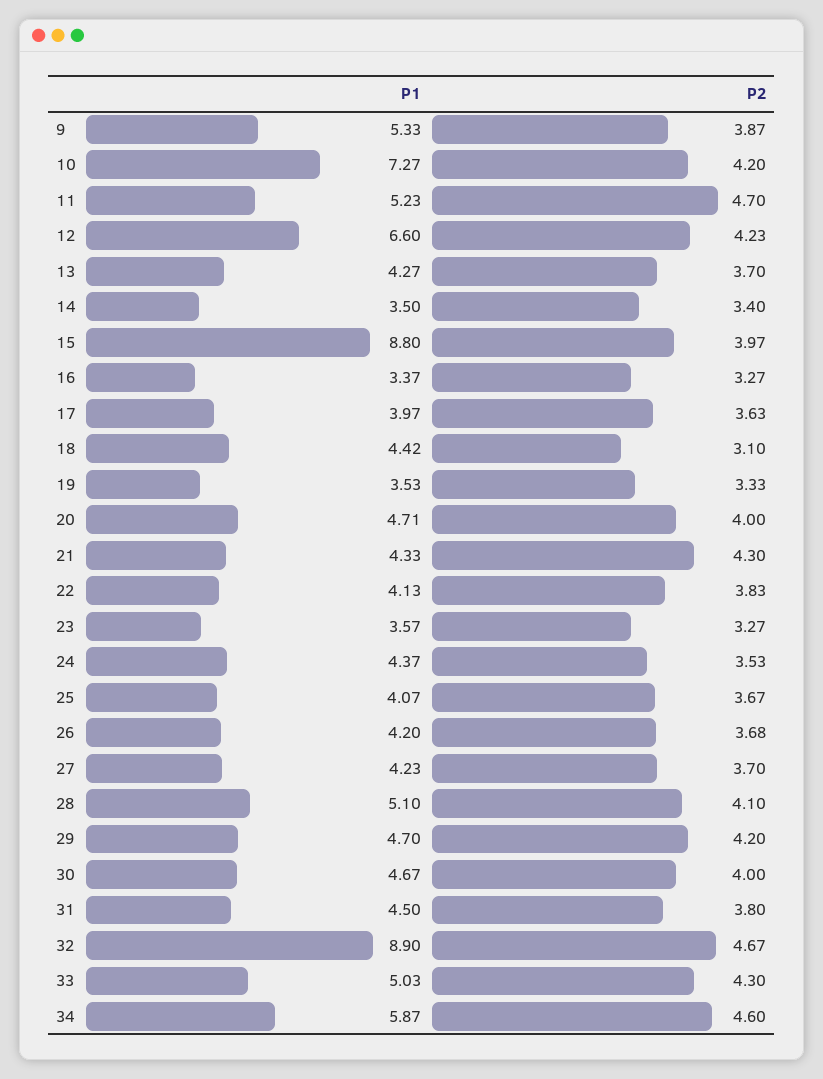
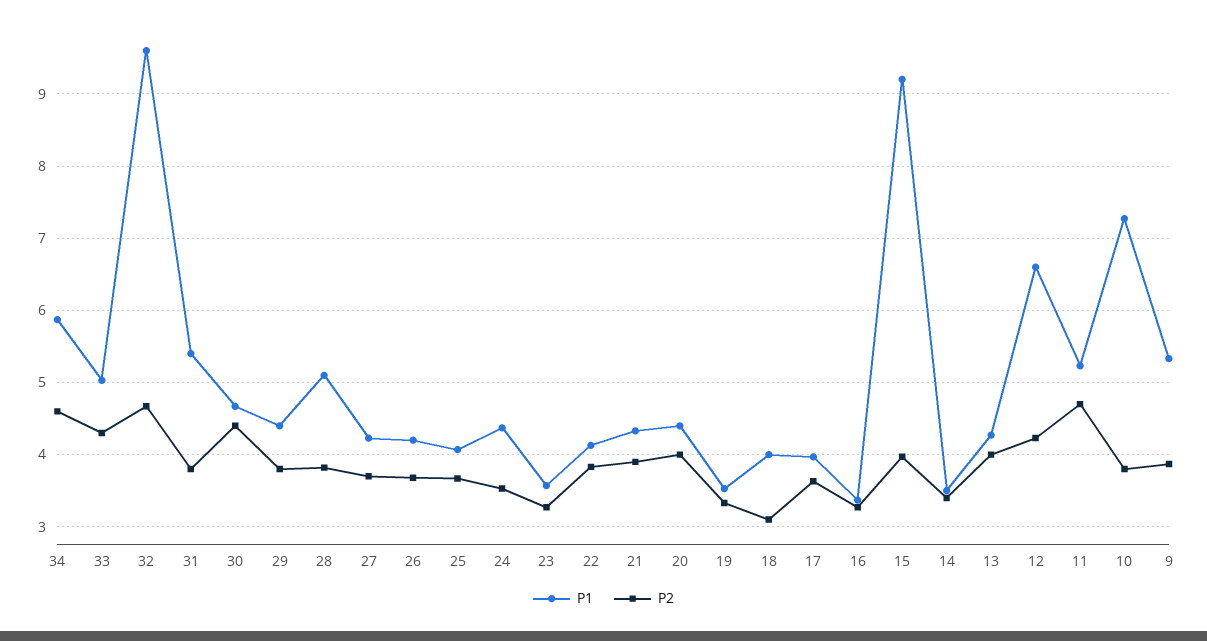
  {
    "P1": {
      "9": 5.33,
      "10": 7.27,
      "11": 5.23,
      "12": 6.6,
      "13": 4.27,
      "14": 3.5,
-     "15": 8.8,
+     "15": 9.2,
      "16": 3.37,
      "17": 3.97,
-     "18": 4.42,
+     "18": 4,
      "19": 3.53,
-     "20": 4.71,
+     "20": 4.4,
      "21": 4.33,
      "22": 4.13,
      "23": 3.57,
      "24": 4.37,
      "25": 4.07,
      "26": 4.2,
      "27": 4.23,
      "28": 5.1,
-     "29": 4.7,
+     "29": 4.4,
      "30": 4.67,
-     "31": 4.5,
+     "31": 5.4,
-     "32": 8.9,
+     "32": 9.6,
      "33": 5.03,
      "34": 5.87
    },
    "P2": {
      "9": 3.87,
-     "10": 4.2,
+     "10": 3.8,
      "11": 4.7,
      "12": 4.23,
-     "13": 3.7,
+     "13": 4,
      "14": 3.4,
      "15": 3.97,
      "16": 3.27,
      "17": 3.63,
      "18": 3.1,
      "19": 3.33,
      "20": 4,
-     "21": 4.3,
+     "21": 3.9,
      "22": 3.83,
      "23": 3.27,
      "24": 3.53,
      "25": 3.67,
      "26": 3.68,
      "27": 3.7,
-     "28": 4.1,
+     "28": 3.8,
-     "29": 4.2,
+     "29": 3.8,
-     "30": 4,
+     "30": 4.4,
      "31": 3.8,
      "32": 4.67,
      "33": 4.3,
      "34": 4.6
    }
  }

